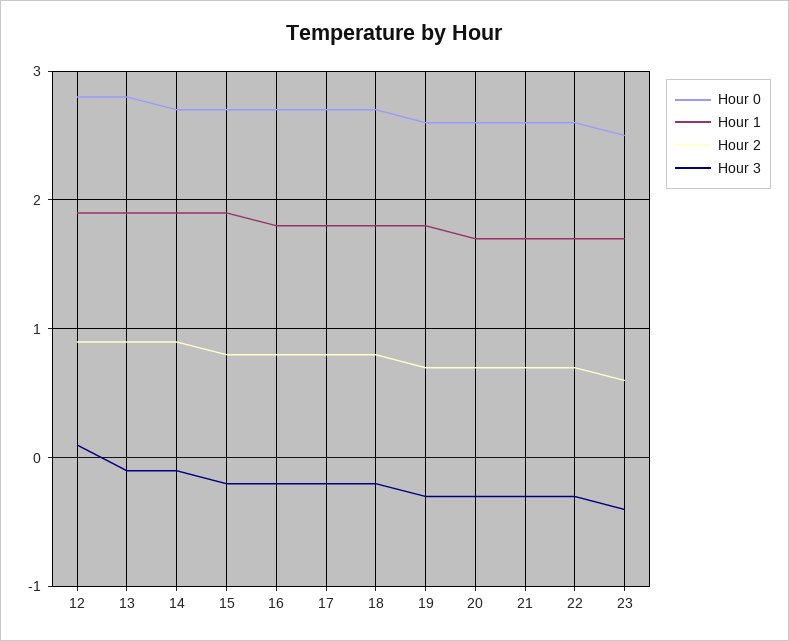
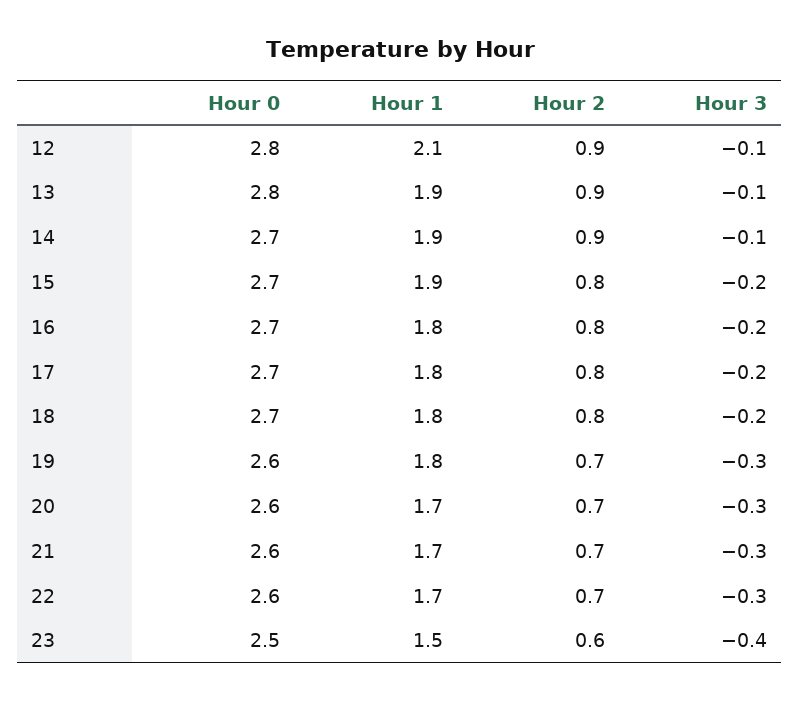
  {
    "Hour 0": {
      "12": 2.8,
      "13": 2.8,
      "14": 2.7,
      "15": 2.7,
      "16": 2.7,
      "17": 2.7,
      "18": 2.7,
      "19": 2.6,
      "20": 2.6,
      "21": 2.6,
      "22": 2.6,
      "23": 2.5
    },
    "Hour 1": {
-     "12": 1.9,
+     "12": 2.1,
      "13": 1.9,
      "14": 1.9,
      "15": 1.9,
      "16": 1.8,
      "17": 1.8,
      "18": 1.8,
      "19": 1.8,
      "20": 1.7,
      "21": 1.7,
      "22": 1.7,
-     "23": 1.7
+     "23": 1.5
    },
    "Hour 2": {
      "12": 0.9,
      "13": 0.9,
      "14": 0.9,
      "15": 0.8,
      "16": 0.8,
      "17": 0.8,
      "18": 0.8,
      "19": 0.7,
      "20": 0.7,
      "21": 0.7,
      "22": 0.7,
      "23": 0.6
    },
    "Hour 3": {
-     "12": 0.1,
+     "12": -0.1,
      "13": -0.1,
      "14": -0.1,
      "15": -0.2,
      "16": -0.2,
      "17": -0.2,
      "18": -0.2,
      "19": -0.3,
      "20": -0.3,
      "21": -0.3,
      "22": -0.3,
      "23": -0.4
    }
  }

